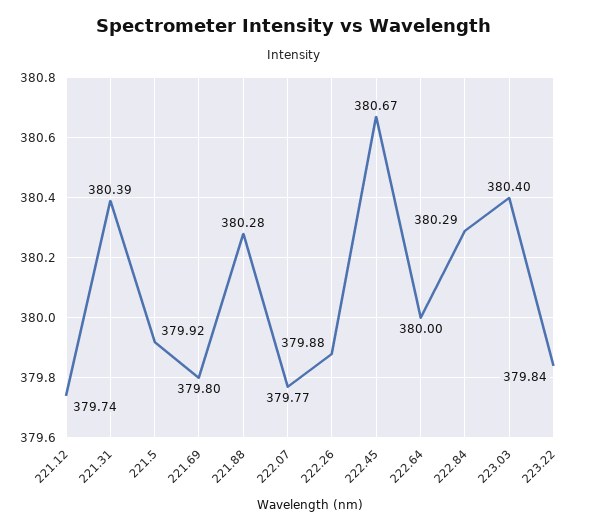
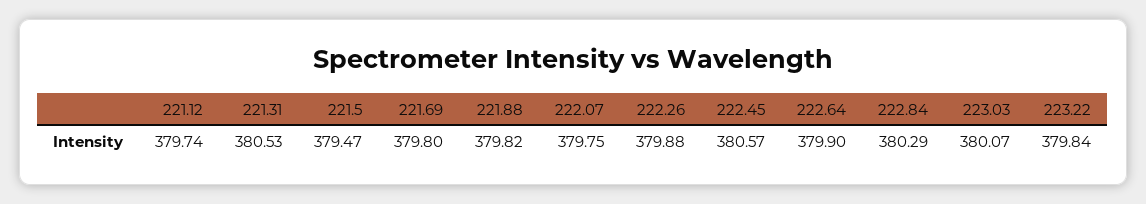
  {
    "221.12": 379.74,
-   "221.31": 380.39,
+   "221.31": 380.53,
-   "221.5": 379.92,
+   "221.5": 379.47,
    "221.69": 379.8,
-   "221.88": 380.28,
+   "221.88": 379.82,
-   "222.07": 379.77,
+   "222.07": 379.75,
    "222.26": 379.88,
-   "222.45": 380.67,
+   "222.45": 380.57,
-   "222.64": 380,
+   "222.64": 379.9,
    "222.84": 380.29,
-   "223.03": 380.4,
+   "223.03": 380.07,
    "223.22": 379.84
  }

